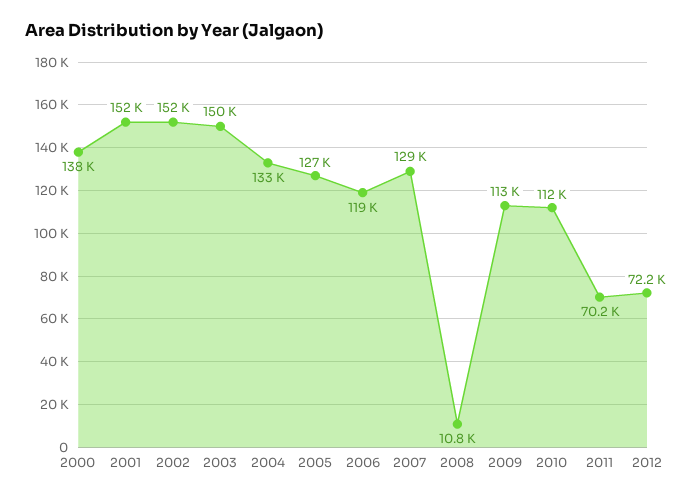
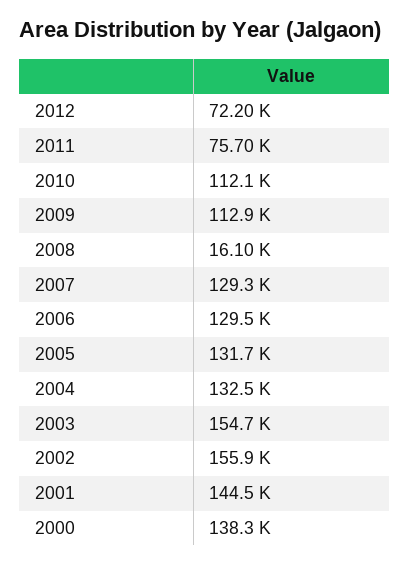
  {
    "2000": 138300,
-   "2001": 152000,
+   "2001": 144500,
-   "2002": 152000,
+   "2002": 155900,
-   "2003": 150000,
+   "2003": 154700,
    "2004": 132500,
-   "2005": 127000,
+   "2005": 131700,
-   "2006": 119000,
+   "2006": 129500,
    "2007": 129300,
-   "2008": 10800,
+   "2008": 16100,
    "2009": 112900,
    "2010": 112100,
-   "2011": 70200,
+   "2011": 75700,
    "2012": 72200
  }

